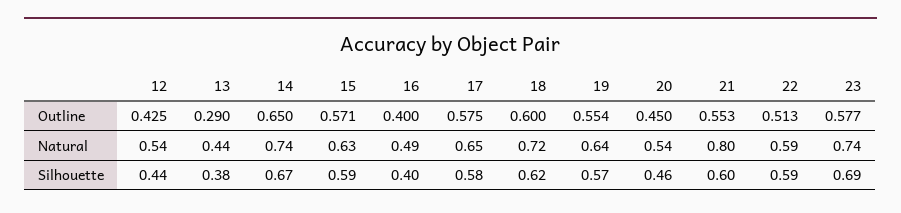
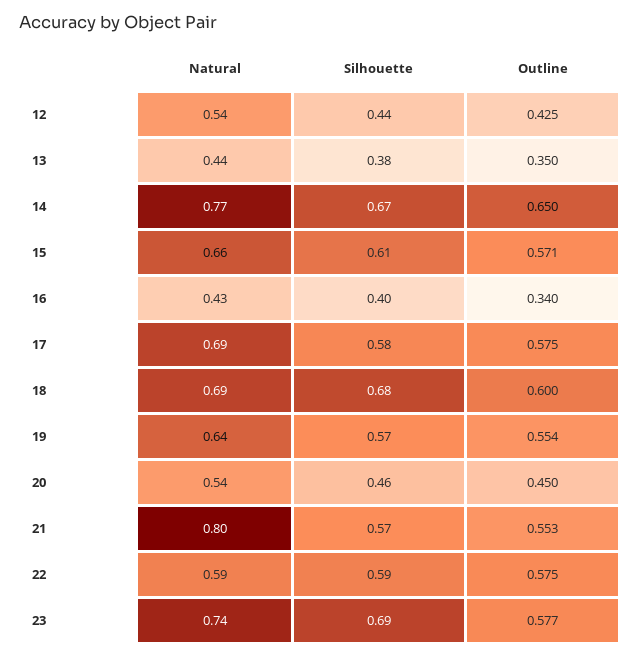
  {
    "12": {
      "Outline": 0.425,
      "Natural": 0.54,
      "Silhouette": 0.44
    },
    "13": {
-     "Outline": 0.29,
+     "Outline": 0.35,
      "Natural": 0.44,
      "Silhouette": 0.38
    },
    "14": {
      "Outline": 0.65,
-     "Natural": 0.74,
+     "Natural": 0.77,
      "Silhouette": 0.67
    },
    "15": {
      "Outline": 0.571,
-     "Natural": 0.63,
+     "Natural": 0.66,
-     "Silhouette": 0.59
+     "Silhouette": 0.61
    },
    "16": {
-     "Outline": 0.4,
+     "Outline": 0.34,
-     "Natural": 0.49,
+     "Natural": 0.43,
      "Silhouette": 0.4
    },
    "17": {
      "Outline": 0.575,
-     "Natural": 0.65,
+     "Natural": 0.69,
      "Silhouette": 0.58
    },
    "18": {
      "Outline": 0.6,
-     "Natural": 0.72,
+     "Natural": 0.69,
-     "Silhouette": 0.62
+     "Silhouette": 0.68
    },
    "19": {
      "Outline": 0.554,
      "Natural": 0.64,
      "Silhouette": 0.57
    },
    "20": {
      "Outline": 0.45,
      "Natural": 0.54,
      "Silhouette": 0.46
    },
    "21": {
      "Outline": 0.553,
      "Natural": 0.8,
-     "Silhouette": 0.6
+     "Silhouette": 0.57
    },
    "22": {
-     "Outline": 0.513,
+     "Outline": 0.575,
      "Natural": 0.59,
      "Silhouette": 0.59
    },
    "23": {
      "Outline": 0.577,
      "Natural": 0.74,
      "Silhouette": 0.69
    }
  }

